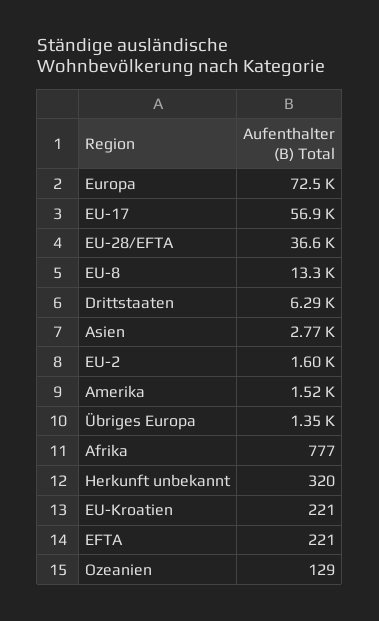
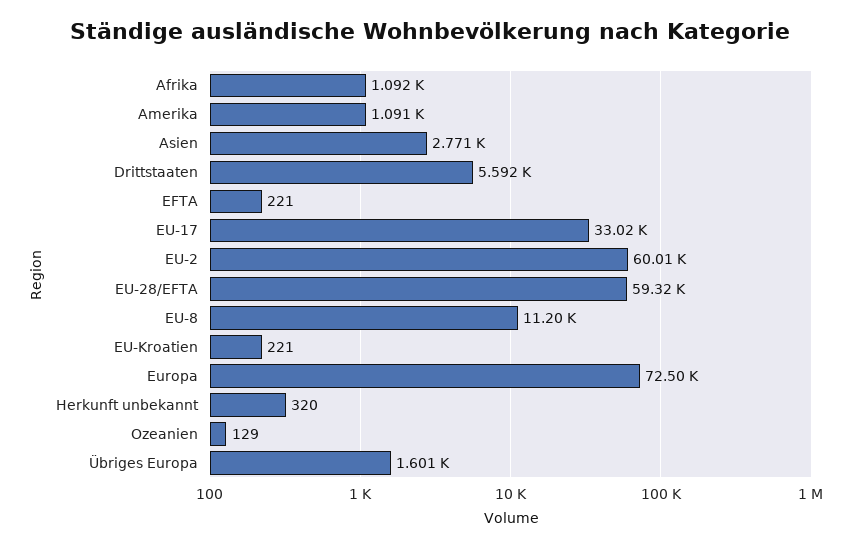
  {
    "Europa": 72500,
-   "EU-17": 56900,
+   "EU-17": 33020,
-   "EU-28/EFTA": 36600,
+   "EU-28/EFTA": 59320,
-   "EU-8": 13300,
+   "EU-8": 11200,
-   "Drittstaaten": 6290,
+   "Drittstaaten": 5592,
    "Asien": 2771,
-   "EU-2": 1600,
+   "EU-2": 60010,
-   "Amerika": 1520,
+   "Amerika": 1091,
-   "Übriges Europa": 1350,
+   "Übriges Europa": 1601,
-   "Afrika": 777,
+   "Afrika": 1092,
    "Herkunft unbekannt": 320,
    "EU-Kroatien": 221,
    "EFTA": 221,
    "Ozeanien": 129
  }

